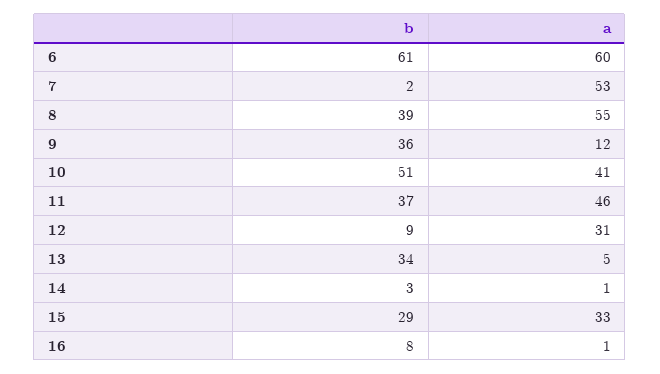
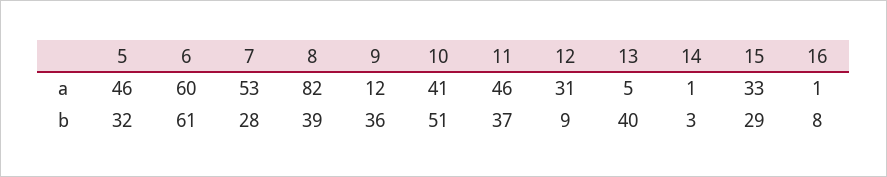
  {
    "b": {
      "6": 61,
-     "7": 2,
+     "7": 28,
      "8": 39,
      "9": 36,
      "10": 51,
      "11": 37,
      "12": 9,
-     "13": 34,
+     "13": 40,
      "14": 3,
      "15": 29,
-     "16": 8
+     "16": 8,
+     "5": 32
    },
    "a": {
      "6": 60,
      "7": 53,
-     "8": 55,
+     "8": 82,
      "9": 12,
      "10": 41,
      "11": 46,
      "12": 31,
      "13": 5,
      "14": 1,
      "15": 33,
-     "16": 1
+     "16": 1,
+     "5": 46
    }
  }

